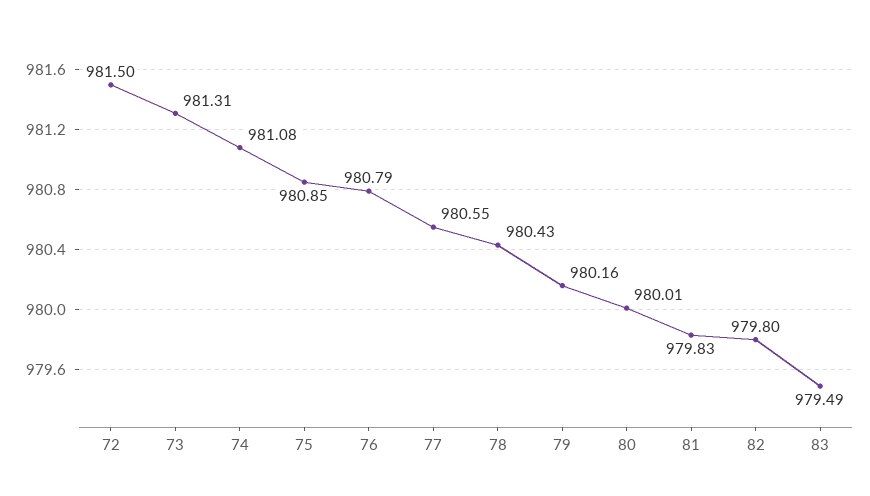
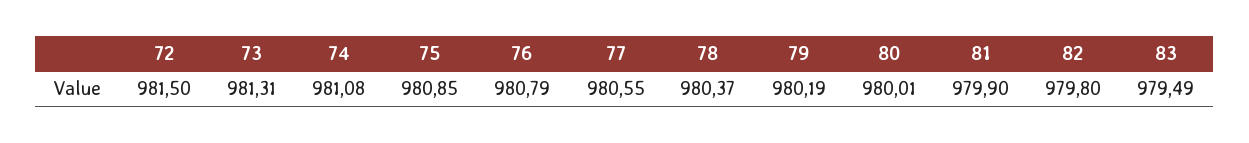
  {
    "72": 981.5,
    "73": 981.31,
    "74": 981.08,
    "75": 980.85,
    "76": 980.79,
    "77": 980.55,
-   "78": 980.43,
+   "78": 980.37,
-   "79": 980.16,
+   "79": 980.19,
    "80": 980.01,
-   "81": 979.83,
+   "81": 979.9,
    "82": 979.8,
    "83": 979.49
  }

